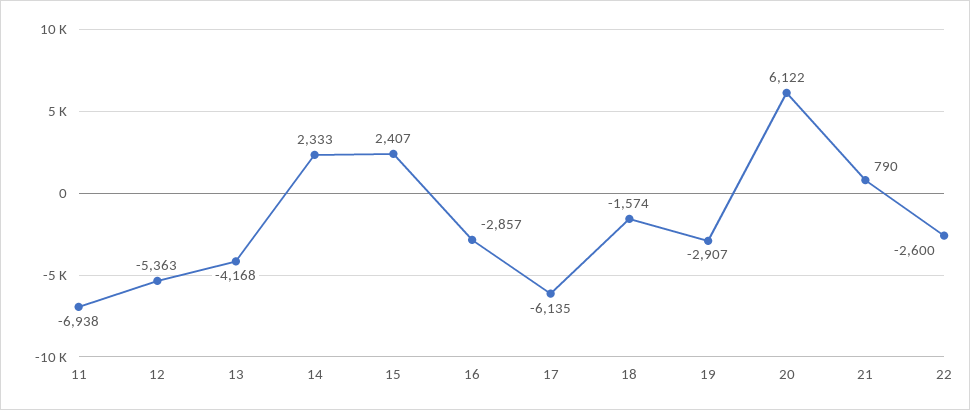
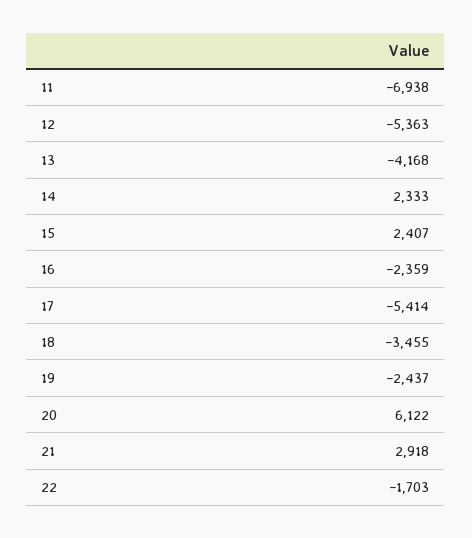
  {
    "11": -6938,
    "12": -5363,
    "13": -4168,
    "14": 2333,
    "15": 2407,
-   "16": -2857,
+   "16": -2359,
-   "17": -6135,
+   "17": -5414,
-   "18": -1574,
+   "18": -3455,
-   "19": -2907,
+   "19": -2437,
    "20": 6122,
-   "21": 790,
+   "21": 2918,
-   "22": -2600
+   "22": -1703
  }

